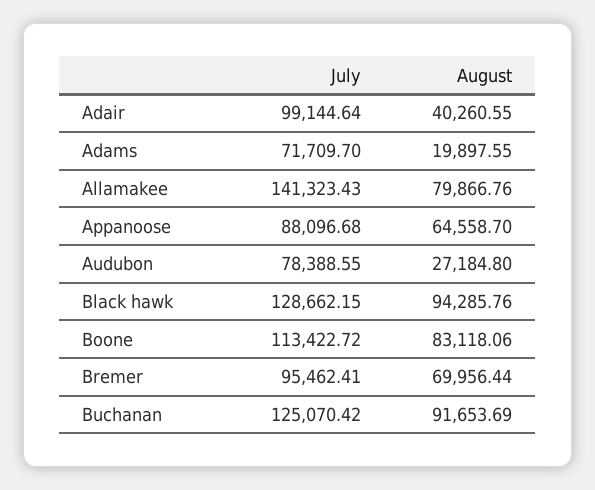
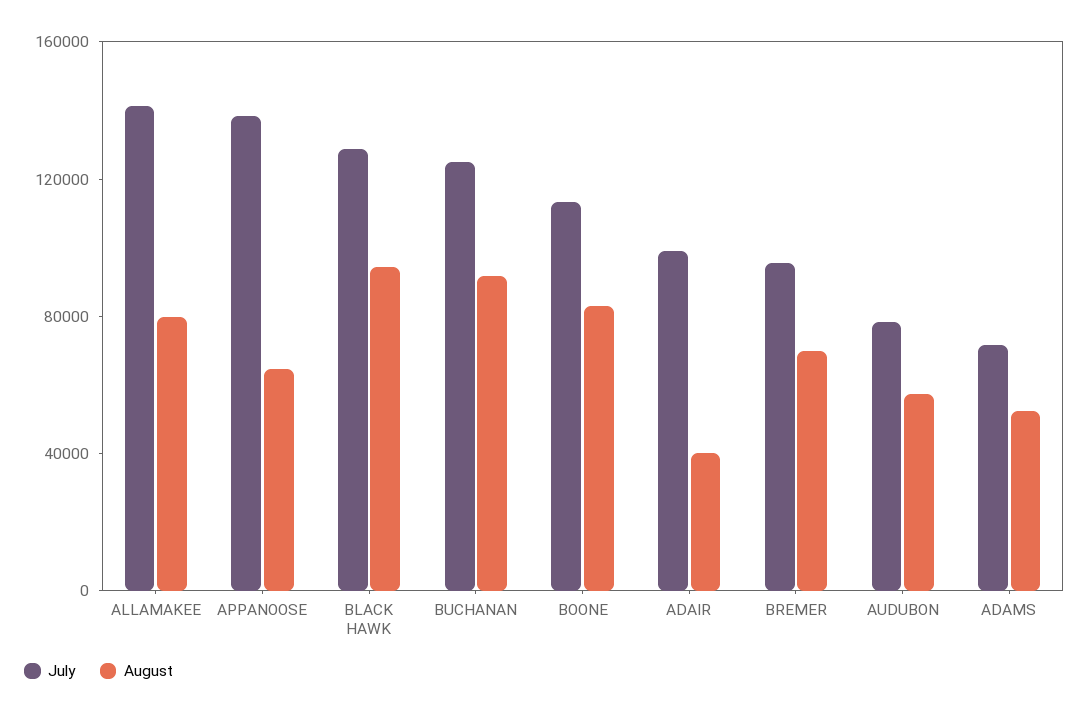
  {
    "July": {
      "Adair": 99144.64,
      "Adams": 71709.7,
      "Allamakee": 141323.43,
-     "Appanoose": 88096.68,
+     "Appanoose": 140000,
      "Audubon": 78388.55,
      "Black hawk": 128662.15,
      "Boone": 113422.72,
      "Bremer": 95462.41,
      "Buchanan": 125070.42
    },
    "August": {
      "Adair": 40260.55,
-     "Adams": 19897.55,
+     "Adams": 50000,
      "Allamakee": 79866.76,
      "Appanoose": 64558.7,
-     "Audubon": 27184.8,
+     "Audubon": 60000,
      "Black hawk": 94285.76,
      "Boone": 83118.06,
      "Bremer": 69956.44,
      "Buchanan": 91653.69
    }
  }

